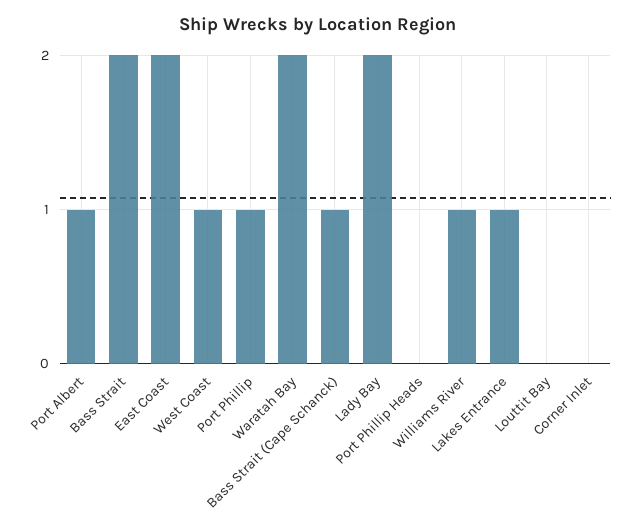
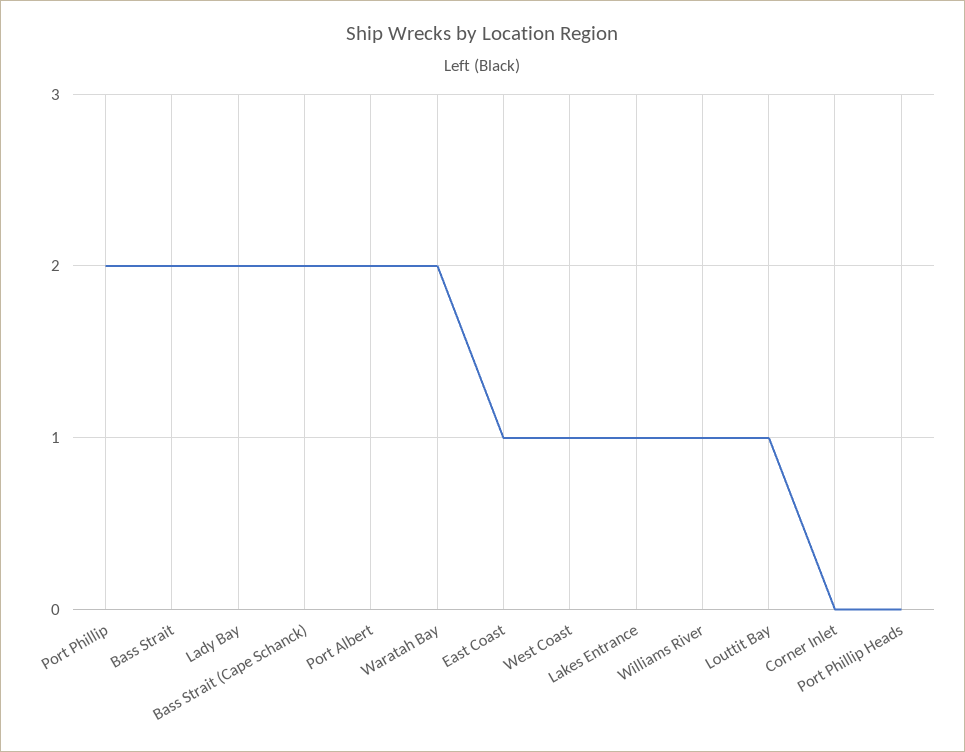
  {
-   "Port Albert": 1,
+   "Port Albert": 2,
    "Bass Strait": 2,
-   "East Coast": 2,
+   "East Coast": 1,
    "West Coast": 1,
-   "Port Phillip": 1,
+   "Port Phillip": 2,
    "Waratah Bay": 2,
-   "Bass Strait (Cape Schanck)": 1,
+   "Bass Strait (Cape Schanck)": 2,
    "Lady Bay": 2,
    "Port Phillip Heads": 0,
    "Williams River": 1,
    "Lakes Entrance": 1,
-   "Louttit Bay": 0,
+   "Louttit Bay": 1,
    "Corner Inlet": 0
  }

